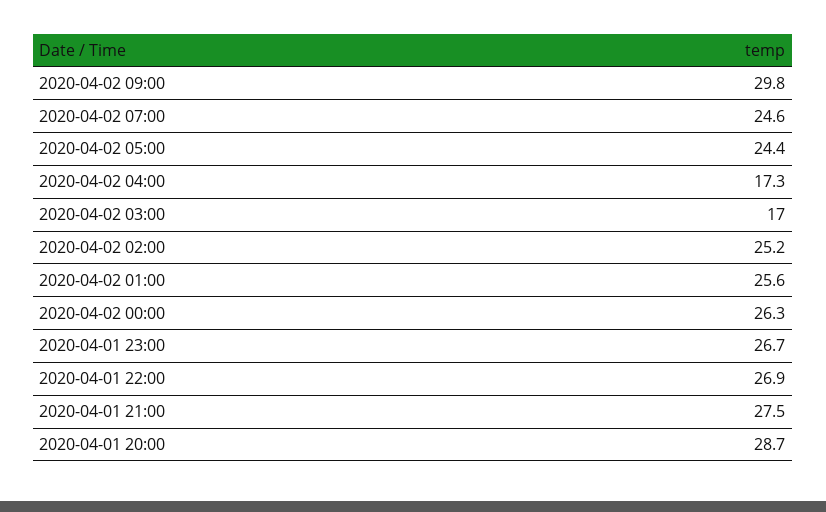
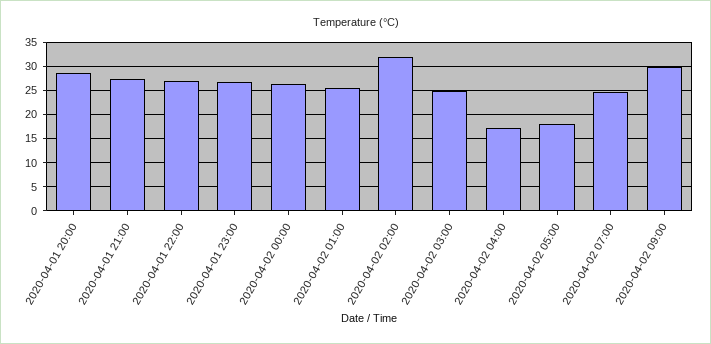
  {
    "2020-04-02 09:00": 29.8,
    "2020-04-02 07:00": 24.6,
-   "2020-04-02 05:00": 24.4,
+   "2020-04-02 05:00": 17.5,
    "2020-04-02 04:00": 17.3,
-   "2020-04-02 03:00": 17,
+   "2020-04-02 03:00": 25,
-   "2020-04-02 02:00": 25.2,
+   "2020-04-02 02:00": 32.5,
    "2020-04-02 01:00": 25.6,
    "2020-04-02 00:00": 26.3,
    "2020-04-01 23:00": 26.7,
    "2020-04-01 22:00": 26.9,
    "2020-04-01 21:00": 27.5,
    "2020-04-01 20:00": 28.7
  }

